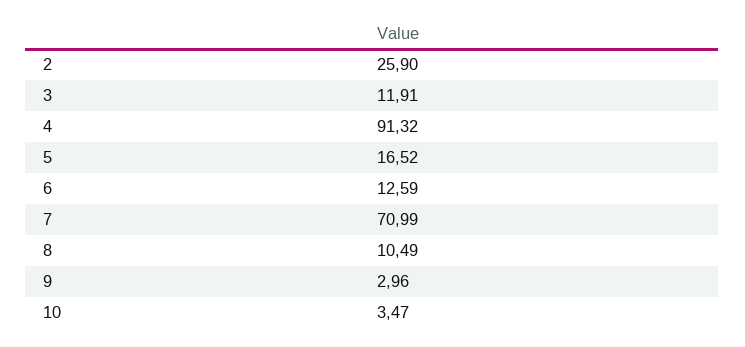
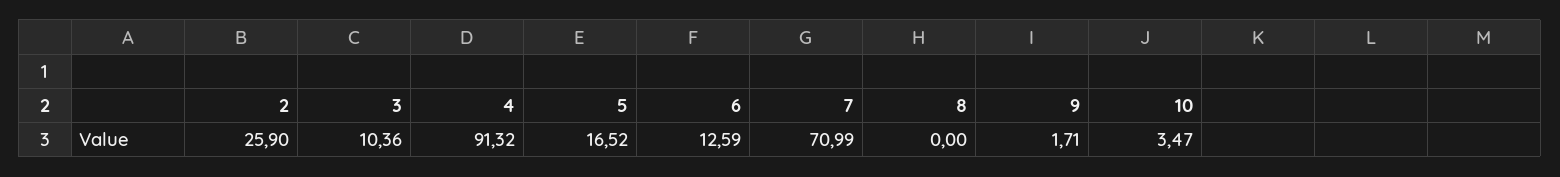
  {
    "2": 25.9,
-   "3": 11.91,
+   "3": 10.36,
    "4": 91.32,
    "5": 16.52,
    "6": 12.59,
    "7": 70.99,
-   "8": 10.49,
+   "8": 0,
-   "9": 2.96,
+   "9": 1.71,
    "10": 3.47
  }

